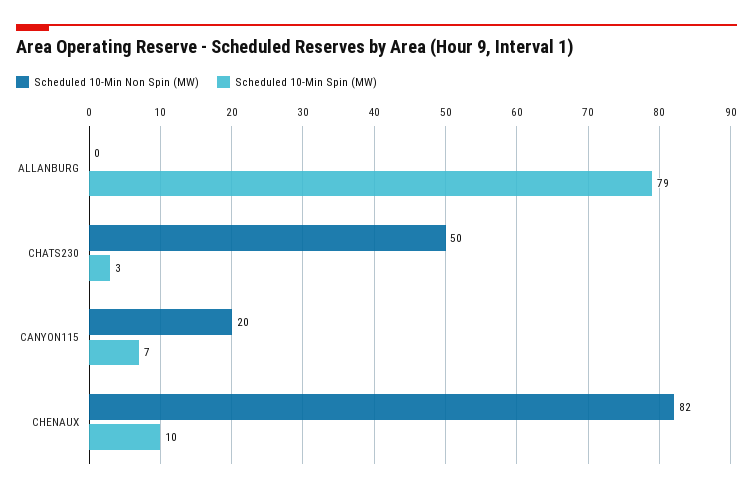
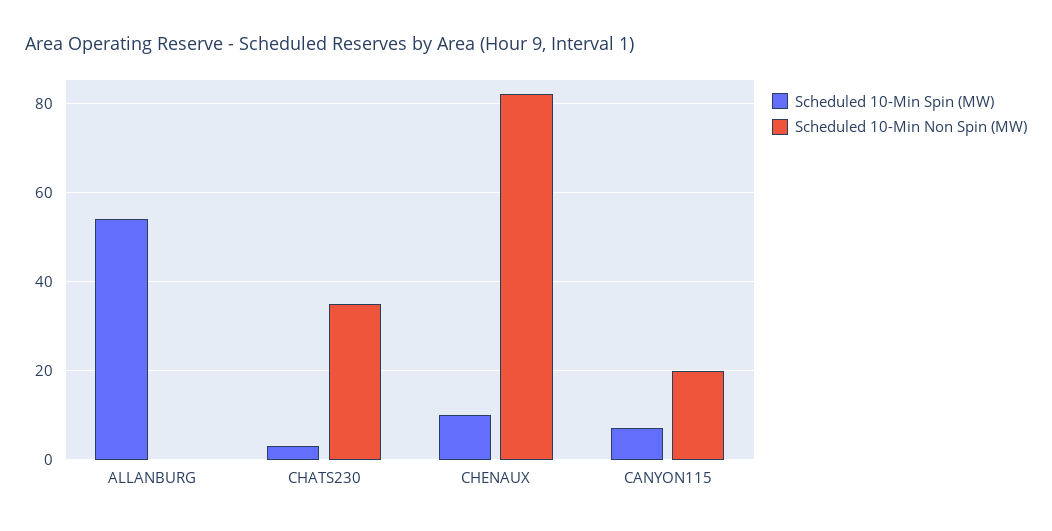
  {
    "Scheduled 10-Min Non Spin (MW)": {
      "ALLANBURG": 0,
-     "CHATS230": 50,
+     "CHATS230": 35,
      "CANYON115": 20,
      "CHENAUX": 82
    },
    "Scheduled 10-Min Spin (MW)": {
-     "ALLANBURG": 79,
+     "ALLANBURG": 55,
      "CHATS230": 3,
      "CANYON115": 7,
      "CHENAUX": 10
    }
  }

